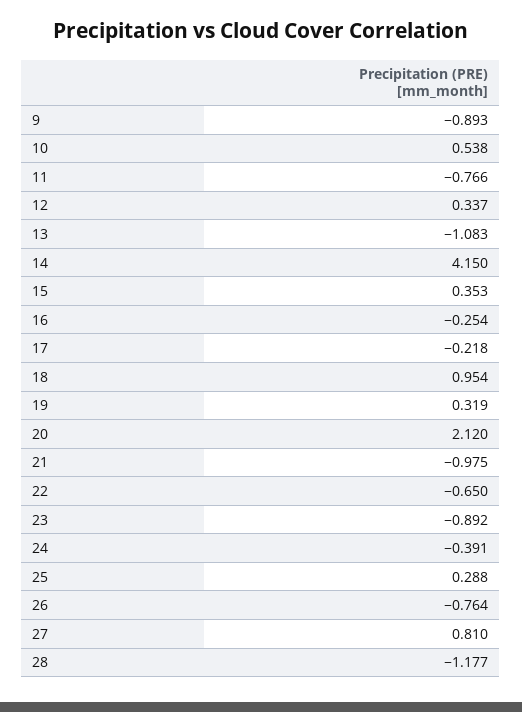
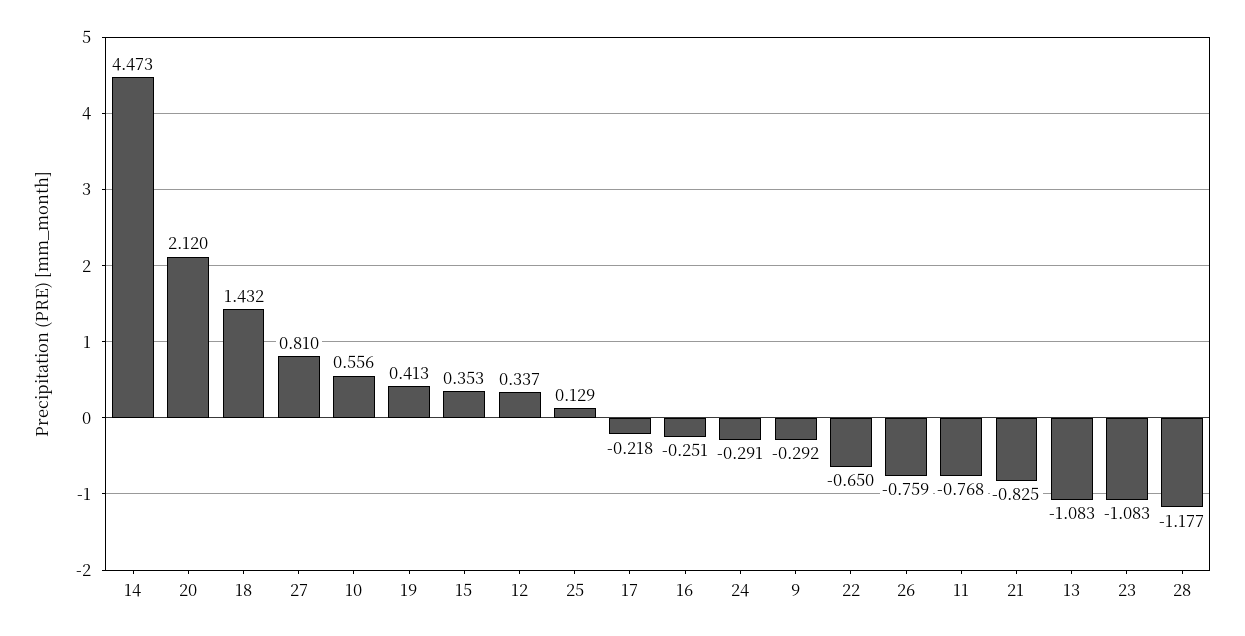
  {
-   "9": -0.893,
+   "9": -0.292,
-   "10": 0.538,
+   "10": 0.556,
-   "11": -0.766,
+   "11": -0.768,
    "12": 0.337,
    "13": -1.083,
-   "14": 4.15,
+   "14": 4.473,
    "15": 0.353,
-   "16": -0.254,
+   "16": -0.251,
    "17": -0.218,
-   "18": 0.954,
+   "18": 1.432,
-   "19": 0.319,
+   "19": 0.413,
    "20": 2.12,
-   "21": -0.975,
+   "21": -0.825,
    "22": -0.65,
-   "23": -0.892,
+   "23": -1.083,
-   "24": -0.391,
+   "24": -0.291,
-   "25": 0.288,
+   "25": 0.129,
-   "26": -0.764,
+   "26": -0.759,
    "27": 0.81,
    "28": -1.177
  }

